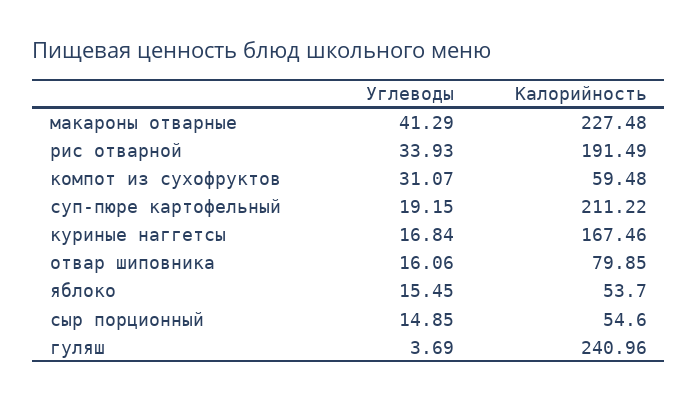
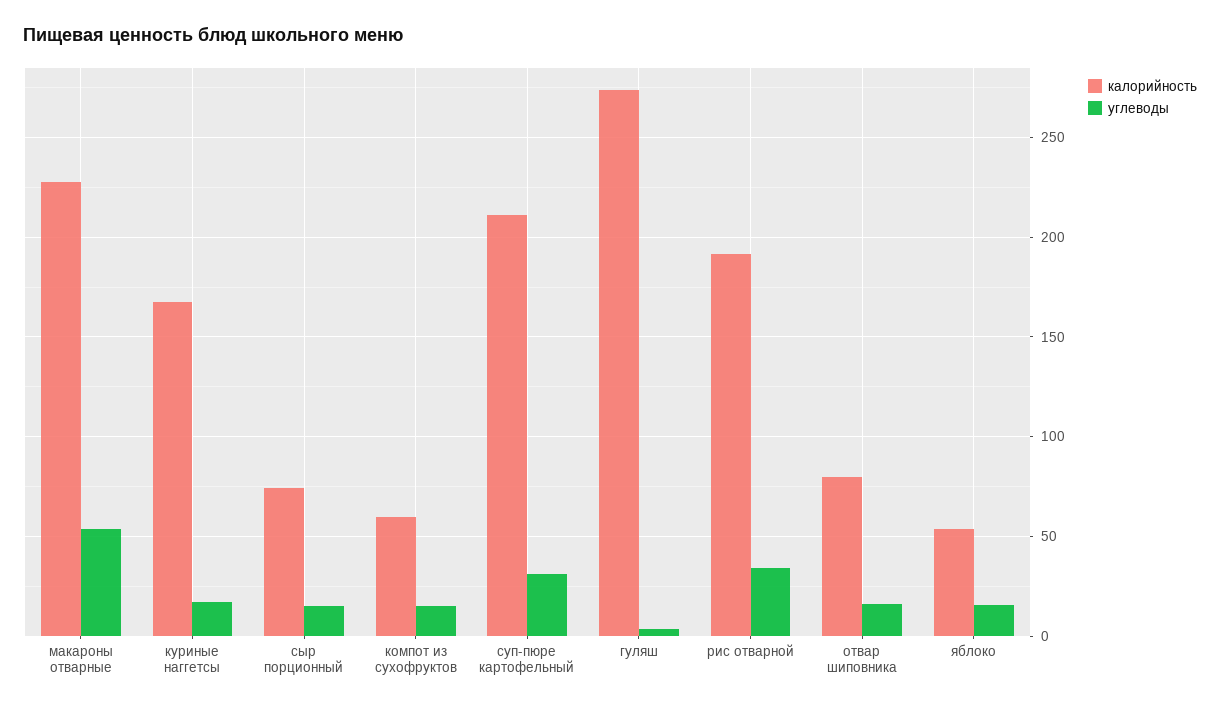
  {
    "Углеводы": {
-     "макароны отварные": 41.29,
+     "макароны отварные": 55,
      "рис отварной": 33.93,
-     "компот из сухофруктов": 31.07,
+     "компот из сухофруктов": 15,
-     "суп-пюре картофельный": 19.15,
+     "суп-пюре картофельный": 30,
      "куриные наггетсы": 16.84,
      "отвар шиповника": 16.06,
      "яблоко": 15.45,
      "сыр порционный": 14.85,
      "гуляш": 3.69
    },
    "Калорийность": {
      "макароны отварные": 227.48,
      "рис отварной": 191.49,
      "компот из сухофруктов": 59.48,
      "суп-пюре картофельный": 211.22,
      "куриные наггетсы": 167.46,
      "отвар шиповника": 79.85,
      "яблоко": 53.7,
-     "сыр порционный": 54.6,
+     "сыр порционный": 75,
-     "гуляш": 240.96
+     "гуляш": 275
    }
  }

